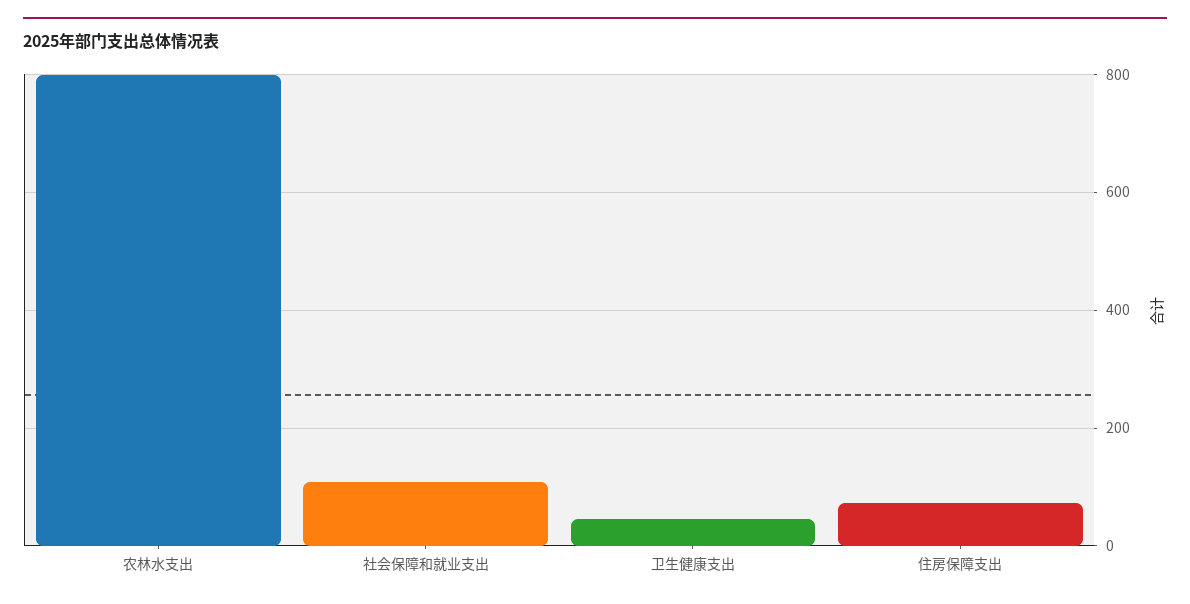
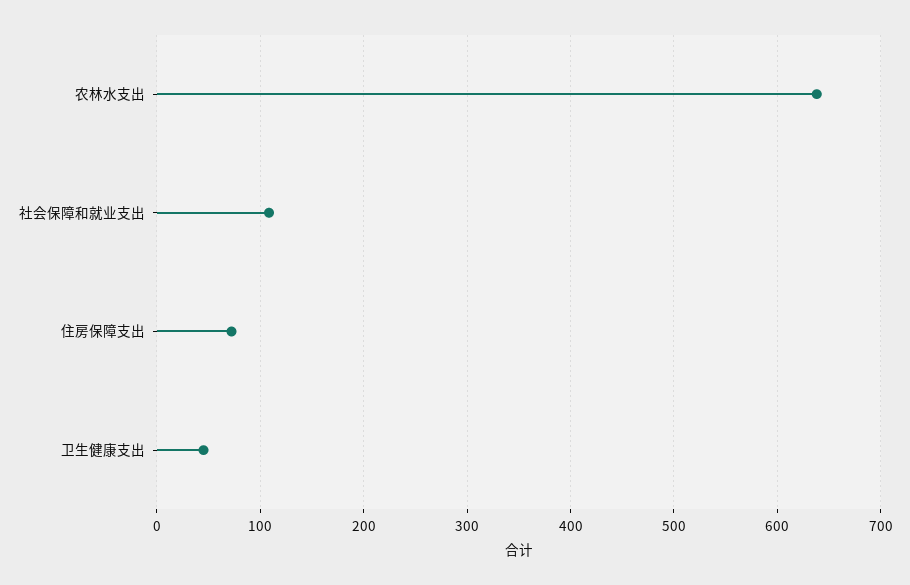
  {
-   "农林水支出": 800,
+   "农林水支出": 640,
    "社会保障和就业支出": 110,
    "卫生健康支出": 50,
    "住房保障支出": 70
  }

